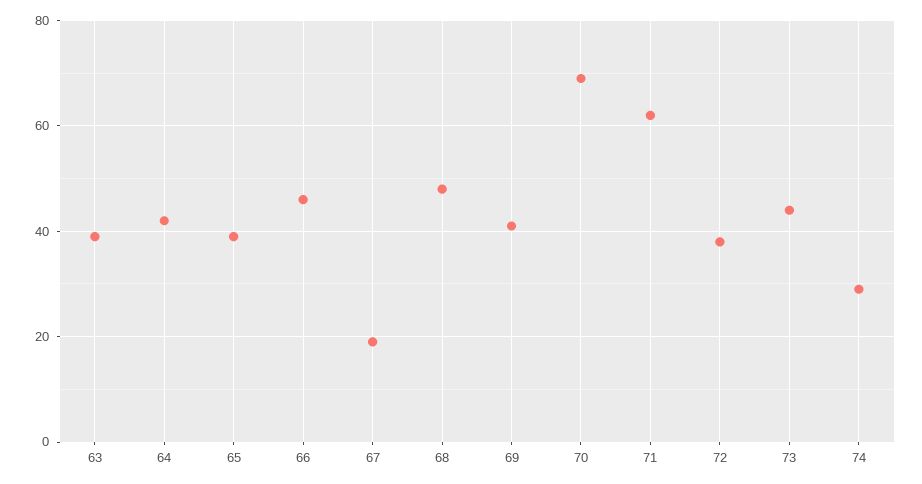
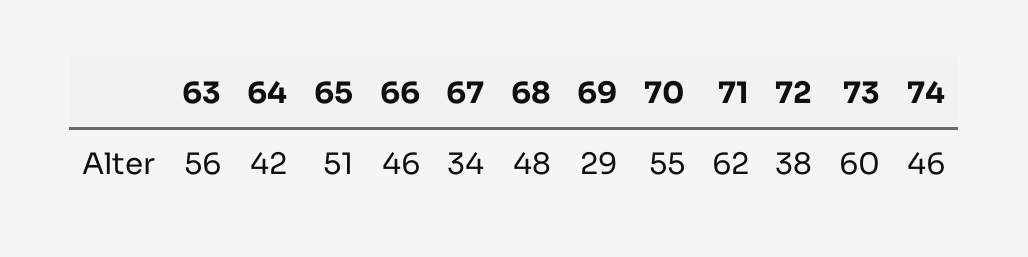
  {
-   "63": 40,
+   "63": 56,
    "64": 42,
-   "65": 40,
+   "65": 51,
    "66": 46,
-   "67": 20,
+   "67": 34,
    "68": 48,
-   "69": 40,
+   "69": 29,
-   "70": 70,
+   "70": 55,
    "71": 62,
    "72": 38,
-   "73": 45,
+   "73": 60,
-   "74": 30
+   "74": 46
  }

